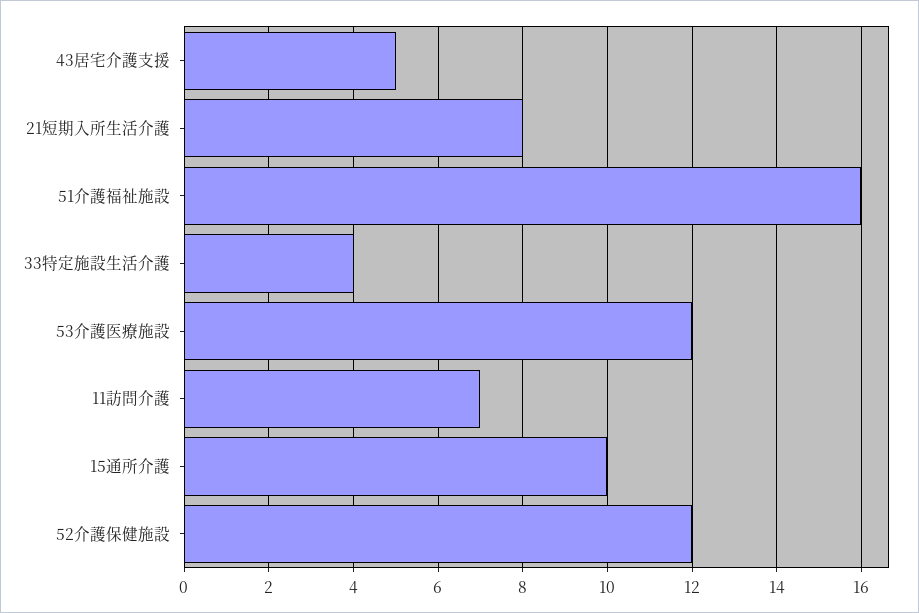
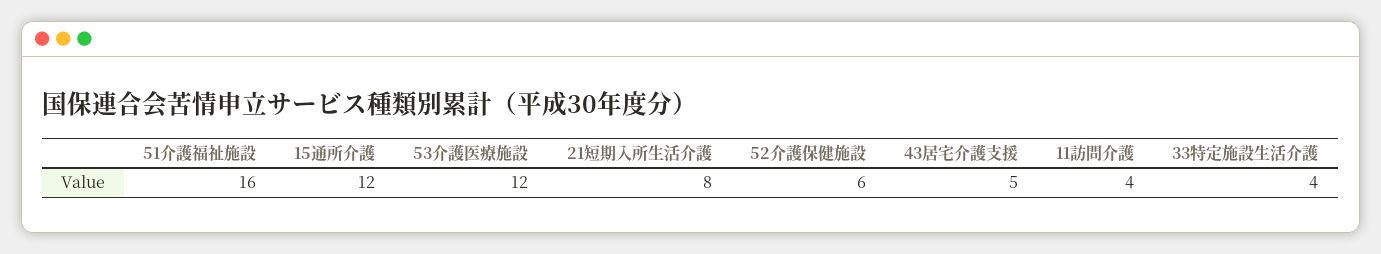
  {
    "43居宅介護支援": 5,
    "21短期入所生活介護": 8,
    "51介護福祉施設": 16,
    "33特定施設生活介護": 4,
    "53介護医療施設": 12,
-   "11訪問介護": 7,
+   "11訪問介護": 4,
-   "15通所介護": 10,
+   "15通所介護": 12,
-   "52介護保健施設": 12
+   "52介護保健施設": 6
  }

